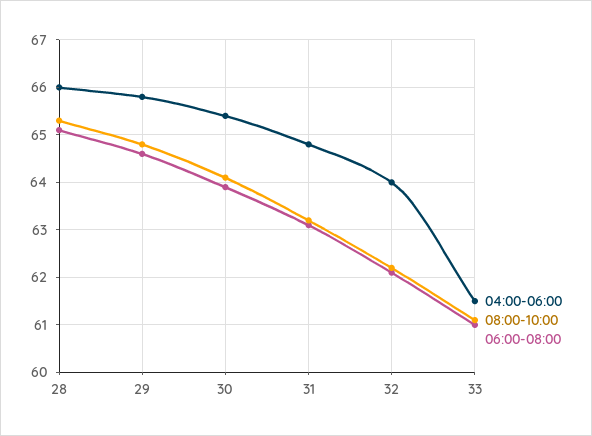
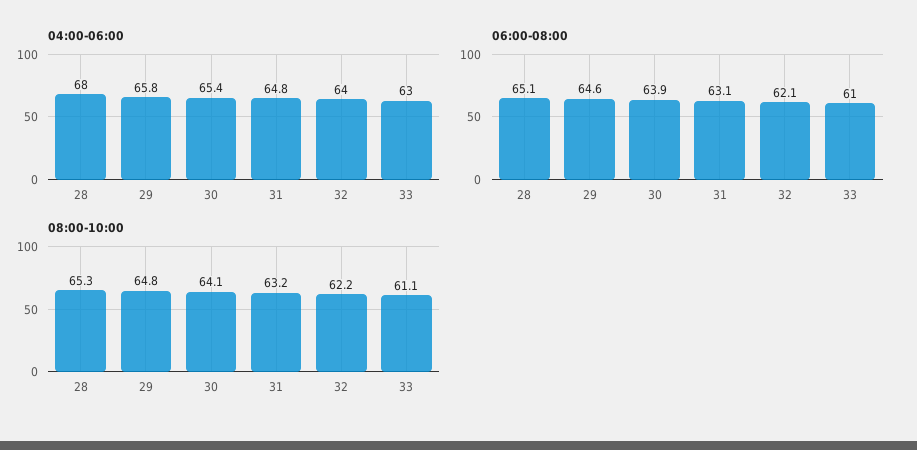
  {
    "04:00-06:00": {
-     "28": 66,
+     "28": 68,
      "29": 65.8,
      "30": 65.4,
      "31": 64.8,
      "32": 64,
-     "33": 61.5
+     "33": 63
    },
    "08:00-10:00": {
      "28": 65.3,
      "29": 64.8,
      "30": 64.1,
      "31": 63.2,
      "32": 62.2,
      "33": 61.1
    },
    "06:00-08:00": {
      "28": 65.1,
      "29": 64.6,
      "30": 63.9,
      "31": 63.1,
      "32": 62.1,
      "33": 61
    }
  }

